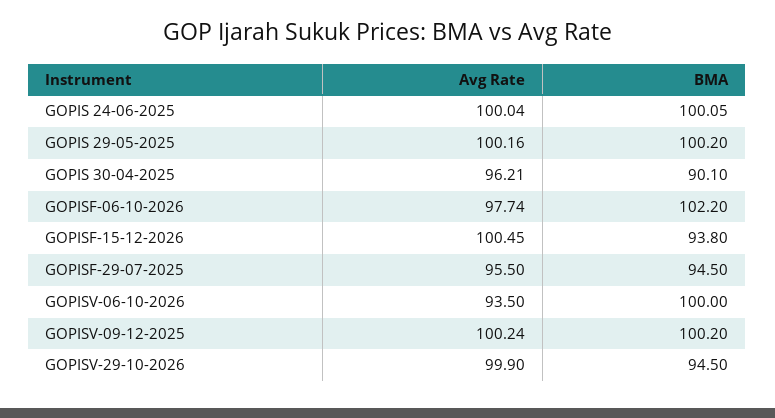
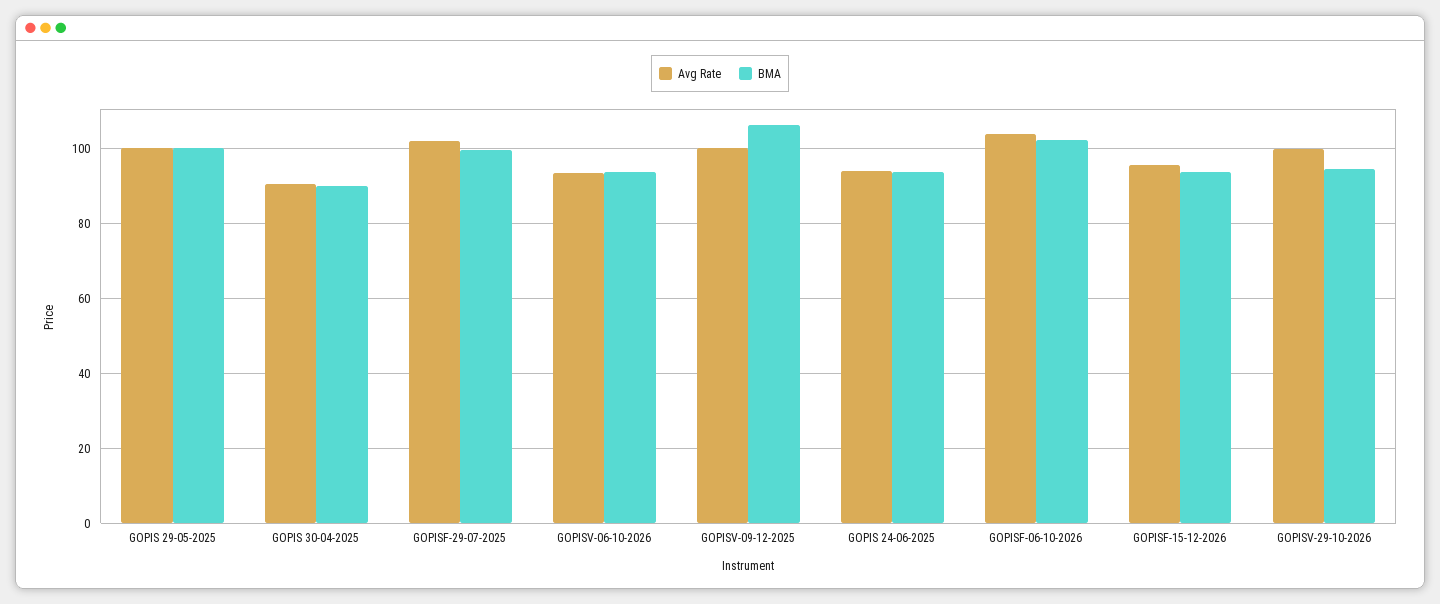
  {
    "Avg Rate": {
-     "GOPIS 24-06-2025": 100.04,
+     "GOPIS 24-06-2025": 94,
      "GOPIS 29-05-2025": 100.16,
-     "GOPIS 30-04-2025": 96.21,
+     "GOPIS 30-04-2025": 90,
-     "GOPISF-06-10-2026": 97.74,
+     "GOPISF-06-10-2026": 104,
-     "GOPISF-15-12-2026": 100.45,
+     "GOPISF-15-12-2026": 96,
-     "GOPISF-29-07-2025": 95.5,
+     "GOPISF-29-07-2025": 102,
      "GOPISV-06-10-2026": 93.5,
      "GOPISV-09-12-2025": 100.24,
      "GOPISV-29-10-2026": 99.9
    },
    "BMA": {
-     "GOPIS 24-06-2025": 100.05,
+     "GOPIS 24-06-2025": 94,
      "GOPIS 29-05-2025": 100.2,
      "GOPIS 30-04-2025": 90.1,
      "GOPISF-06-10-2026": 102.2,
      "GOPISF-15-12-2026": 93.8,
-     "GOPISF-29-07-2025": 94.5,
+     "GOPISF-29-07-2025": 100,
-     "GOPISV-06-10-2026": 100,
+     "GOPISV-06-10-2026": 94,
-     "GOPISV-09-12-2025": 100.2,
+     "GOPISV-09-12-2025": 106,
      "GOPISV-29-10-2026": 94.5
    }
  }

